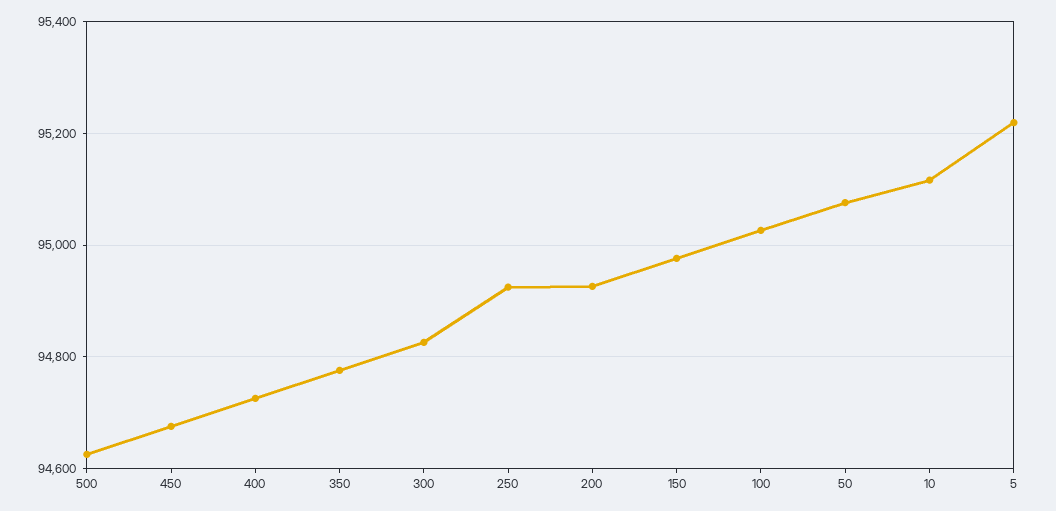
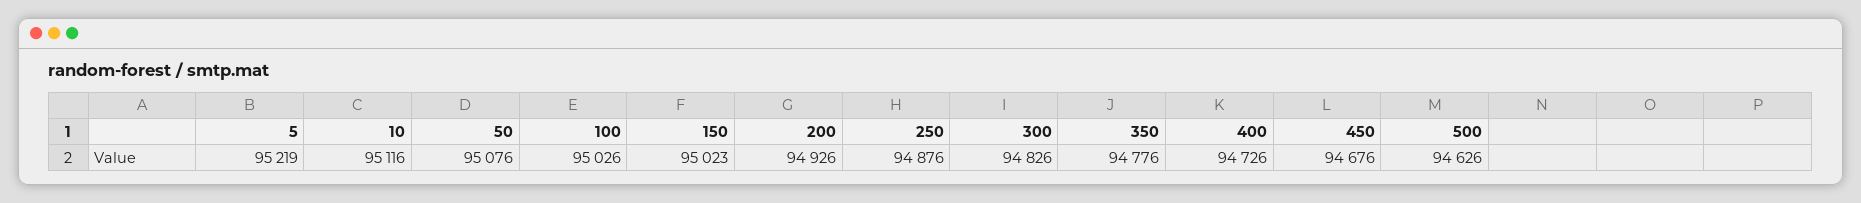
  {
    "500": 94626,
    "450": 94676,
    "400": 94726,
    "350": 94776,
    "300": 94826,
-   "250": 94920,
+   "250": 94876,
    "200": 94926,
-   "150": 94980,
+   "150": 95023,
    "100": 95026,
    "50": 95076,
    "10": 95116,
    "5": 95219
  }

